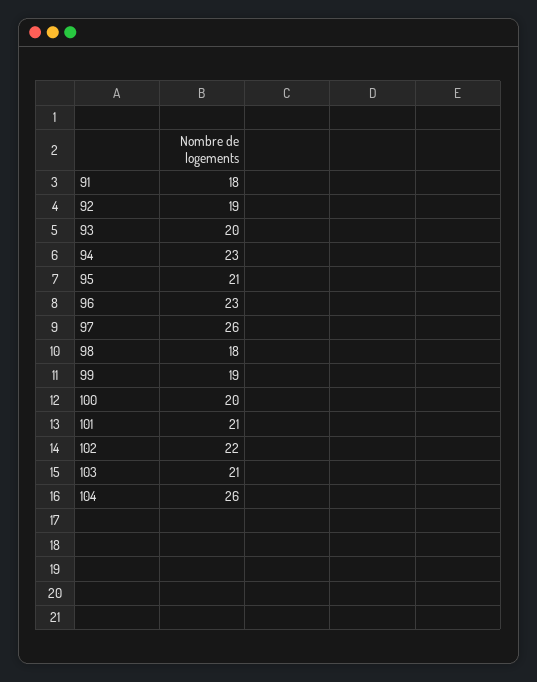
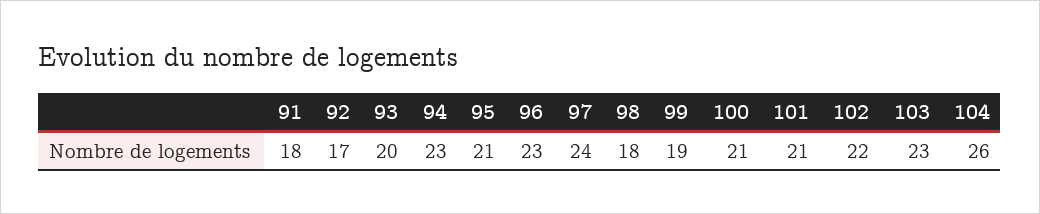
  {
    "91": 18,
-   "92": 19,
+   "92": 17,
    "93": 20,
    "94": 23,
    "95": 21,
    "96": 23,
-   "97": 26,
+   "97": 24,
    "98": 18,
    "99": 19,
-   "100": 20,
+   "100": 21,
    "101": 21,
    "102": 22,
-   "103": 21,
+   "103": 23,
    "104": 26
  }

